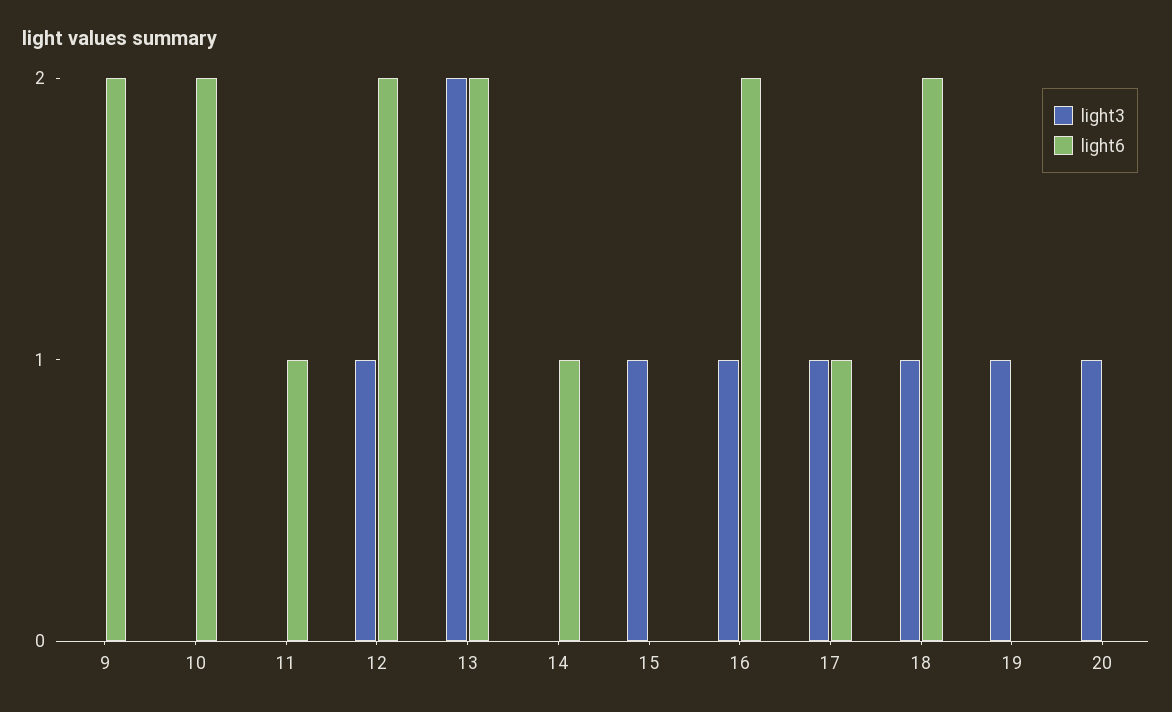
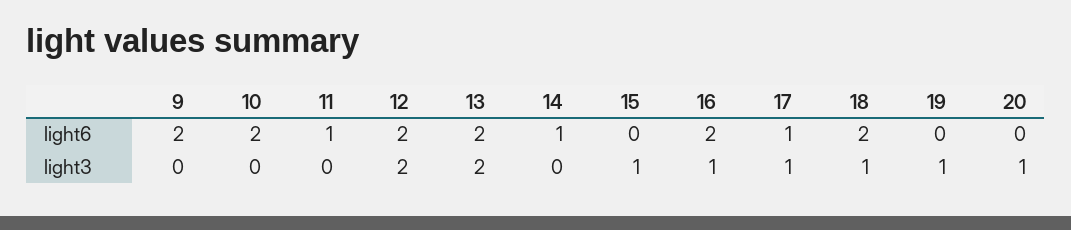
  {
    "light3": {
      "9": 0,
      "10": 0,
      "11": 0,
-     "12": 1,
+     "12": 2,
      "13": 2,
      "14": 0,
      "15": 1,
      "16": 1,
      "17": 1,
      "18": 1,
      "19": 1,
      "20": 1
    },
    "light6": {
      "9": 2,
      "10": 2,
      "11": 1,
      "12": 2,
      "13": 2,
      "14": 1,
      "15": 0,
      "16": 2,
      "17": 1,
      "18": 2,
      "19": 0,
      "20": 0
    }
  }

